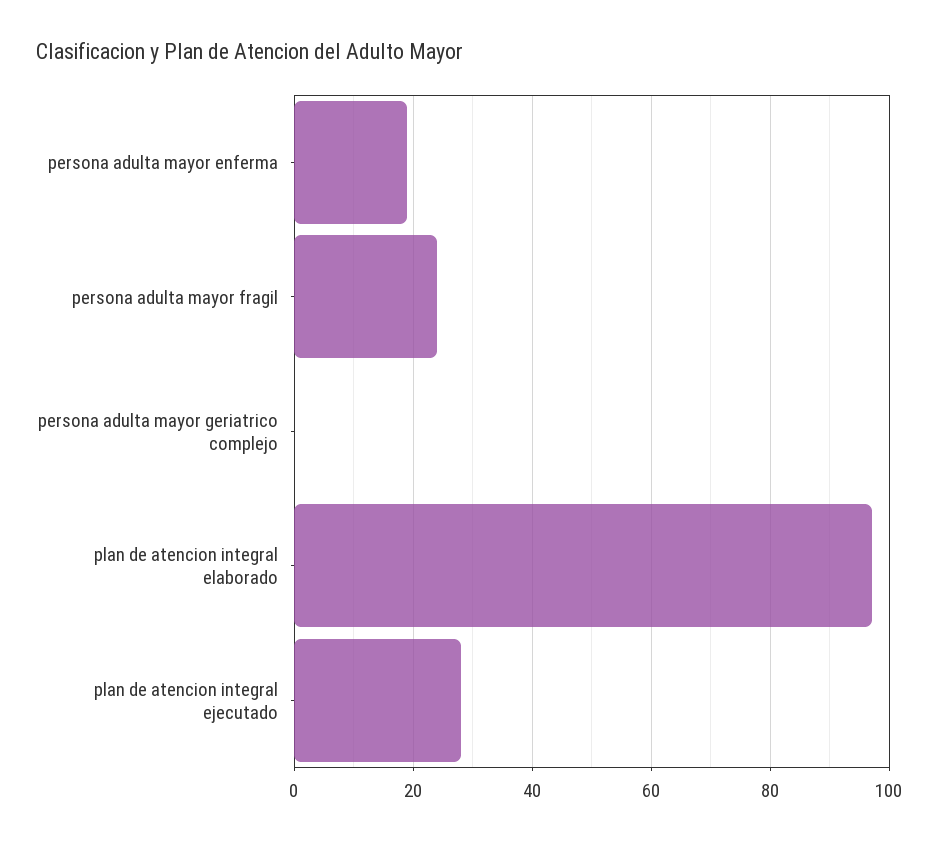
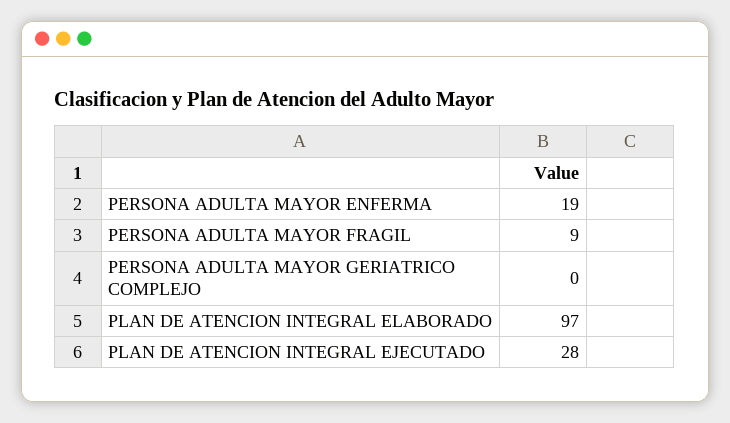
  {
    "persona adulta mayor enferma": 19,
-   "persona adulta mayor fragil": 25,
+   "persona adulta mayor fragil": 9,
    "persona adulta mayor geriatrico complejo": 0,
    "plan de atencion integral elaborado": 97,
    "plan de atencion integral ejecutado": 28
  }

